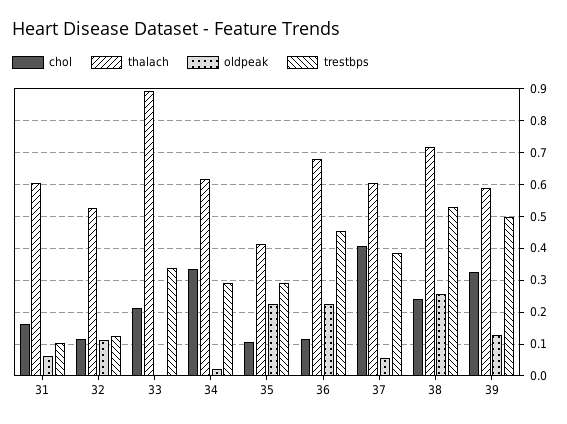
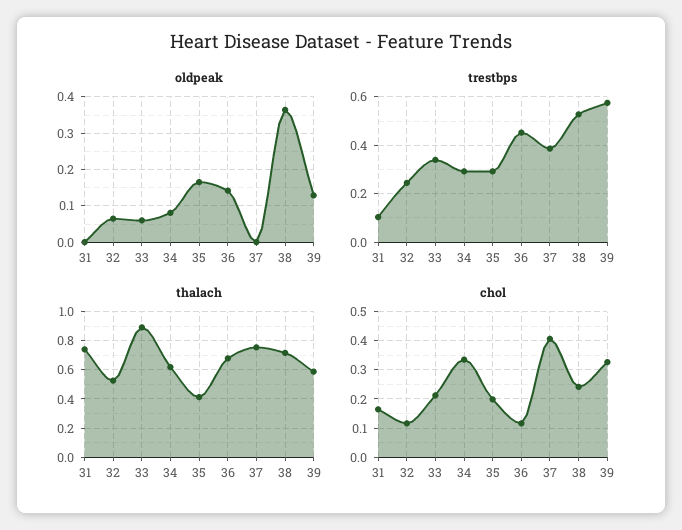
  {
    "chol": {
      "31": 0.16,
      "32": 0.12,
      "33": 0.22,
      "34": 0.34,
-     "35": 0.1,
+     "35": 0.2,
      "36": 0.12,
      "37": 0.4,
      "38": 0.24,
      "39": 0.32
    },
    "thalach": {
-     "31": 0.6,
+     "31": 0.75,
      "32": 0.52,
      "33": 0.9,
      "34": 0.62,
      "35": 0.42,
      "36": 0.68,
-     "37": 0.6,
+     "37": 0.75,
      "38": 0.72,
      "39": 0.58
    },
    "oldpeak": {
-     "31": 0.06,
+     "31": 0,
-     "32": 0.12,
+     "32": 0.06,
-     "33": 0,
+     "33": 0.06,
-     "34": 0.02,
+     "34": 0.08,
-     "35": 0.22,
+     "35": 0.16,
-     "36": 0.22,
+     "36": 0.14,
-     "37": 0.06,
+     "37": 0,
-     "38": 0.26,
+     "38": 0.36,
      "39": 0.12
    },
    "trestbps": {
      "31": 0.1,
-     "32": 0.12,
+     "32": 0.25,
      "33": 0.34,
      "34": 0.3,
      "35": 0.3,
      "36": 0.46,
      "37": 0.38,
      "38": 0.52,
-     "39": 0.5
+     "39": 0.575
    }
  }

